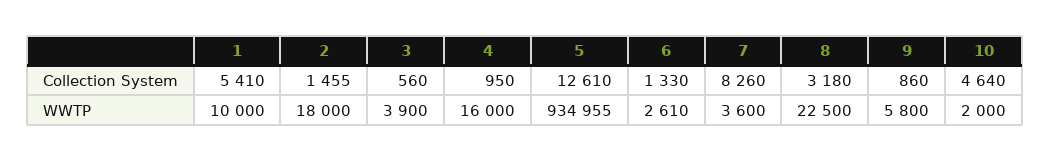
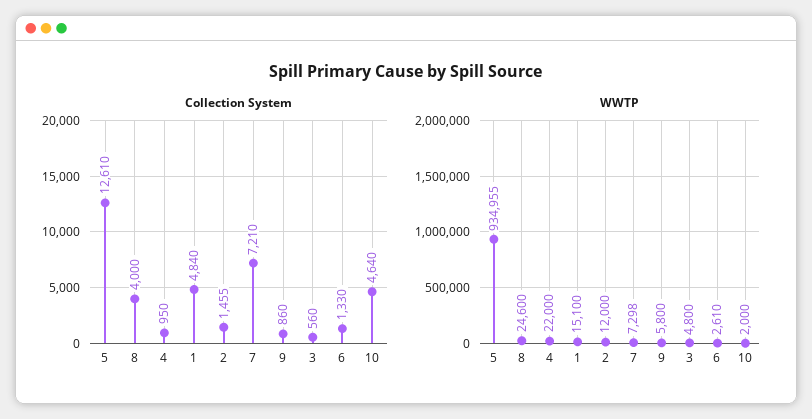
  {
    "Collection System": {
-     "1": 5410,
+     "1": 4840,
      "2": 1455,
      "3": 560,
      "4": 950,
      "5": 12610,
      "6": 1330,
-     "7": 8260,
+     "7": 7210,
-     "8": 3180,
+     "8": 4000,
      "9": 860,
      "10": 4640
    },
    "WWTP": {
-     "1": 10000,
+     "1": 15100,
-     "2": 18000,
+     "2": 12000,
-     "3": 3900,
+     "3": 4800,
-     "4": 16000,
+     "4": 22000,
      "5": 934955,
      "6": 2610,
-     "7": 3600,
+     "7": 7298,
-     "8": 22500,
+     "8": 24600,
      "9": 5800,
      "10": 2000
    }
  }

